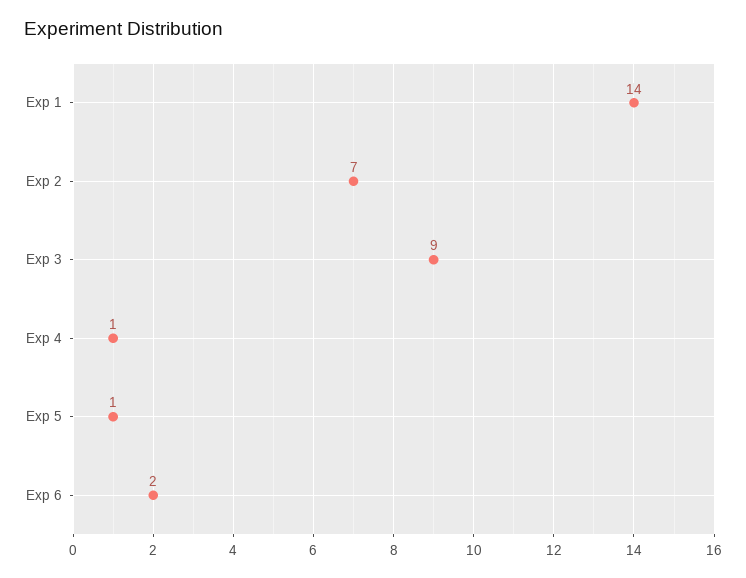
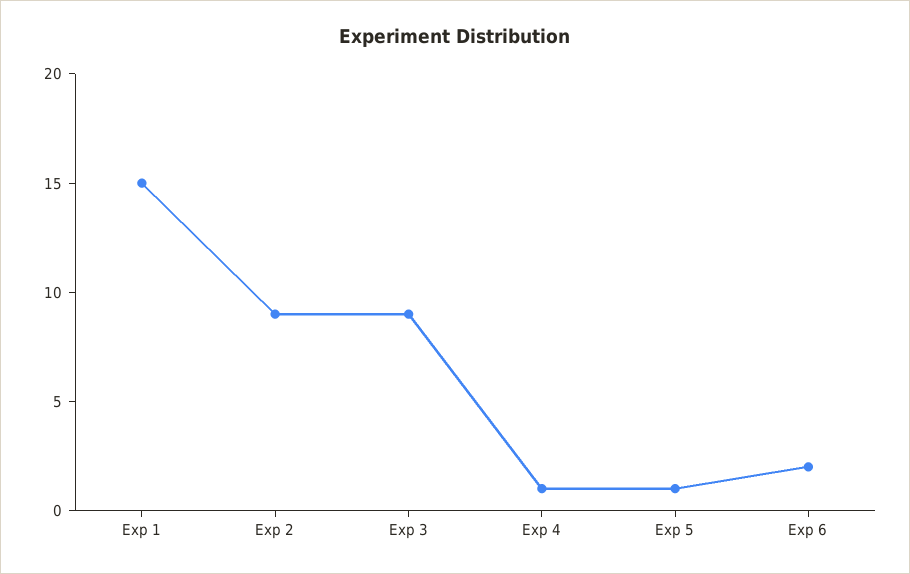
  {
-   "Exp 1": 14,
+   "Exp 1": 15,
-   "Exp 2": 7,
+   "Exp 2": 9,
    "Exp 3": 9,
    "Exp 4": 1,
    "Exp 5": 1,
    "Exp 6": 2
  }

